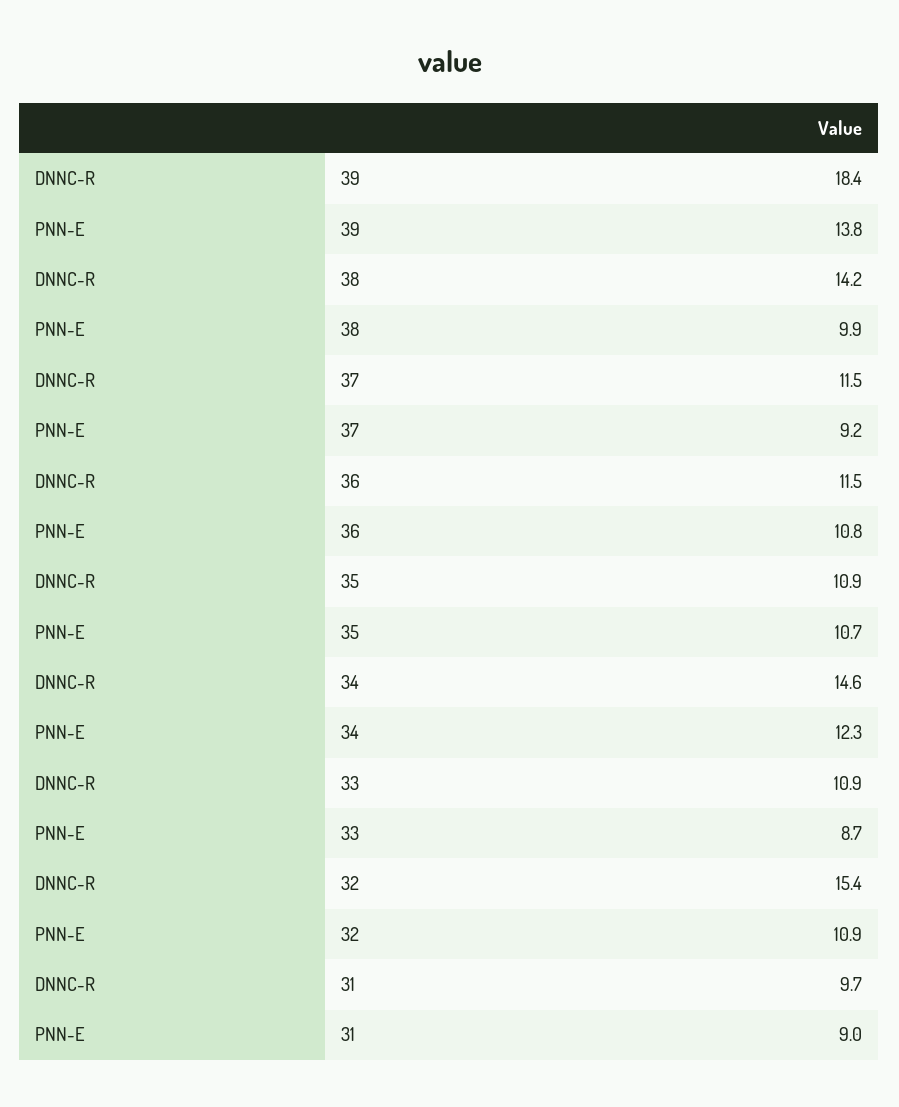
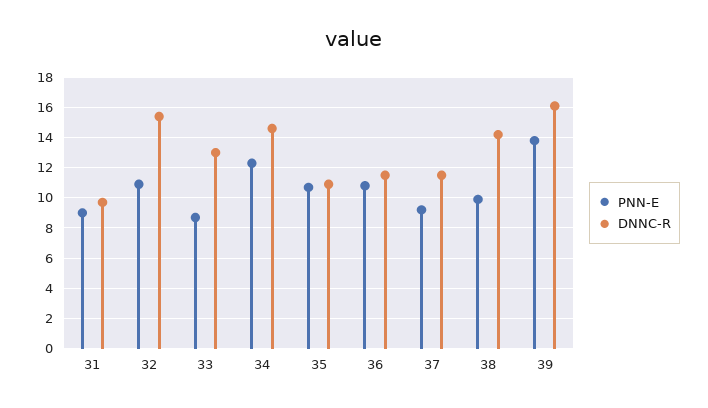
  {
    "DNNC-R": {
-     "39": 18.4,
+     "39": 16,
      "38": 14.2,
      "37": 11.5,
      "36": 11.5,
      "35": 10.9,
      "34": 14.6,
-     "33": 10.9,
+     "33": 13,
      "32": 15.4,
      "31": 9.7
    },
    "PNN-E": {
      "39": 13.8,
      "38": 9.9,
      "37": 9.2,
      "36": 10.8,
      "35": 10.7,
      "34": 12.3,
      "33": 8.7,
      "32": 10.9,
      "31": 9
    }
  }

